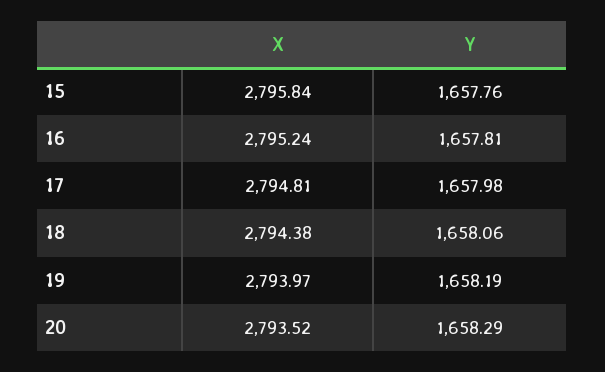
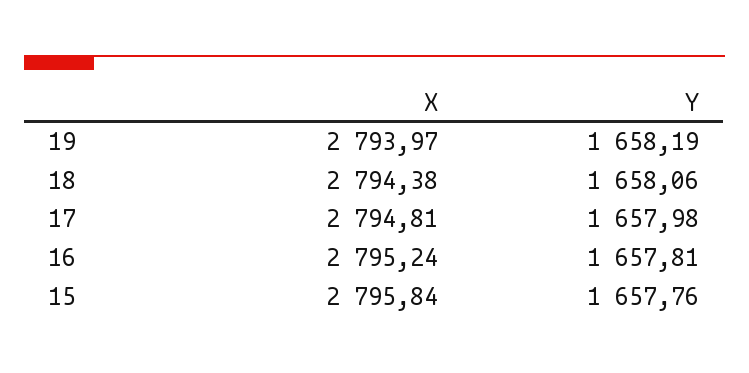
  {
    "X": {
      "15": 2795.84,
      "16": 2795.24,
      "17": 2794.81,
      "18": 2794.38,
-     "19": 2793.97,
+     "19": 2793.97
-     "20": 2793.52
    },
    "Y": {
      "15": 1657.76,
      "16": 1657.81,
      "17": 1657.98,
      "18": 1658.06,
-     "19": 1658.19,
+     "19": 1658.19
-     "20": 1658.29
    }
  }

